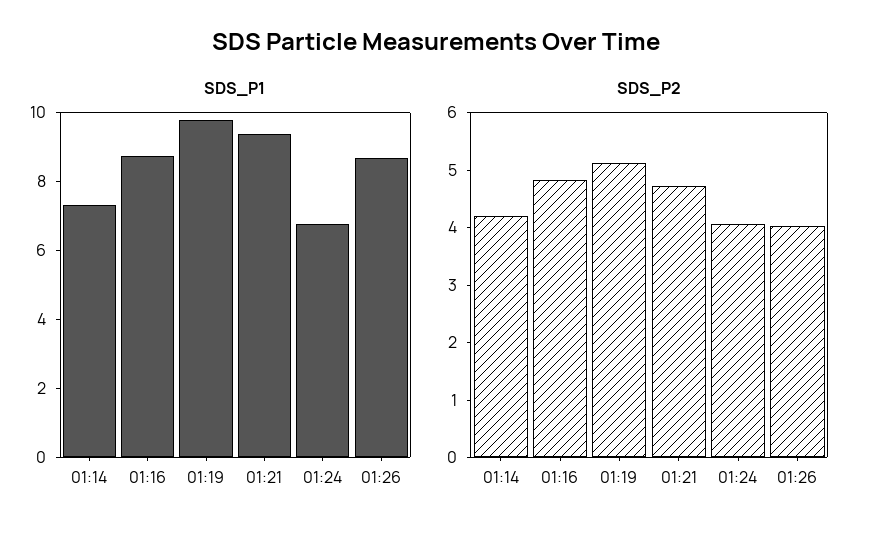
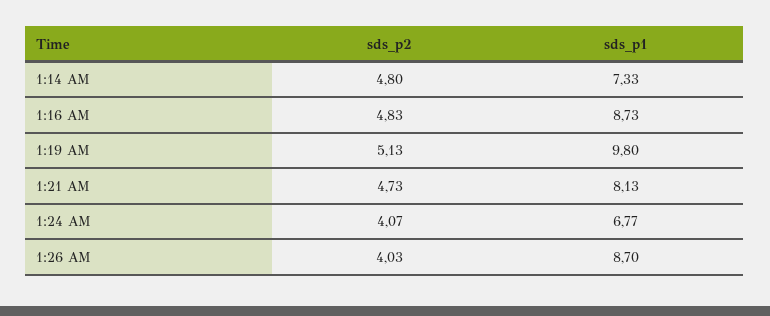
  {
    "SDS_P1": {
      "01:14": 7.33,
      "01:16": 8.73,
      "01:19": 9.8,
-     "01:21": 9.5,
+     "01:21": 8.13,
      "01:24": 6.77,
      "01:26": 8.7
    },
    "SDS_P2": {
-     "01:14": 4.2,
+     "01:14": 4.8,
      "01:16": 4.83,
      "01:19": 5.13,
      "01:21": 4.73,
      "01:24": 4.07,
      "01:26": 4.03
    }
  }

